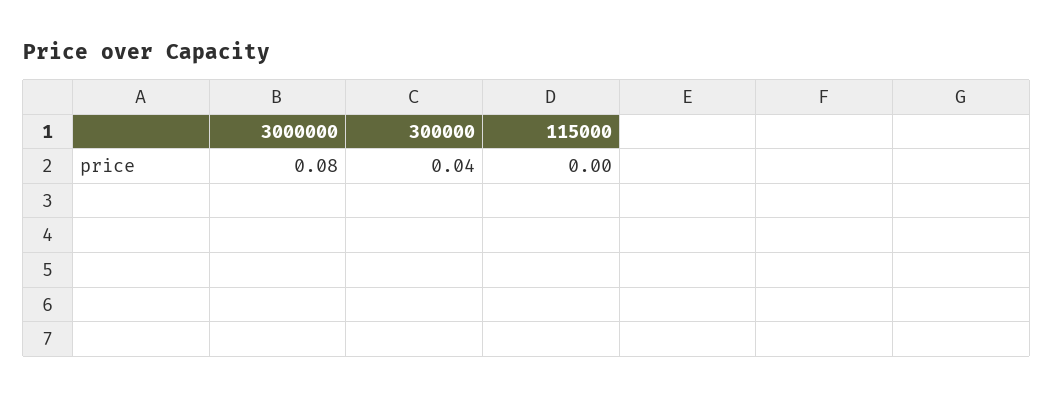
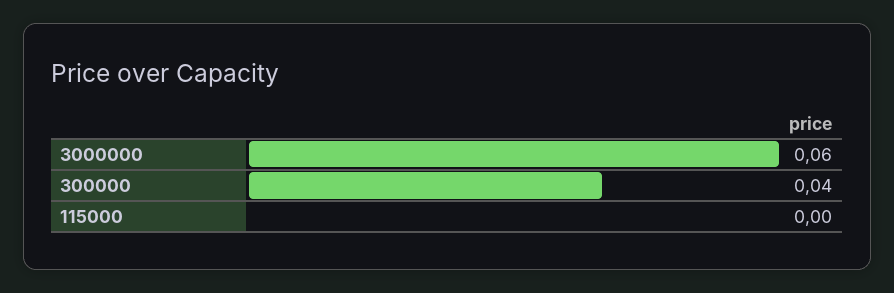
  {
-   "3000000": 0.08,
+   "3000000": 0.06,
    "300000": 0.04,
    "115000": 0
  }

